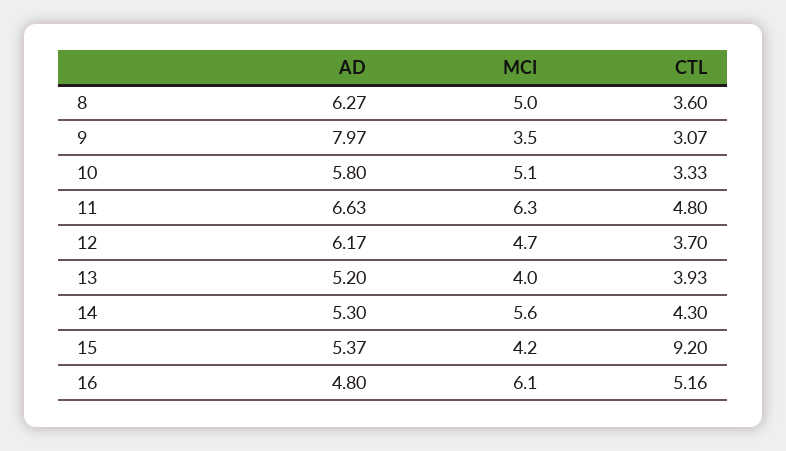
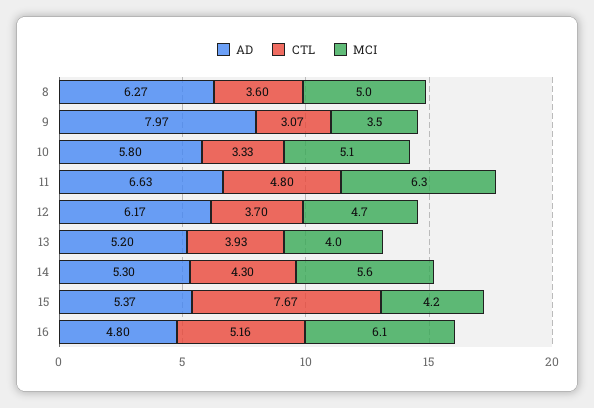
  {
    "AD": {
      "8": 6.27,
      "9": 7.97,
      "10": 5.8,
      "11": 6.63,
      "12": 6.17,
      "13": 5.2,
      "14": 5.3,
      "15": 5.37,
      "16": 4.8
    },
    "MCI": {
      "8": 5,
      "9": 3.5,
      "10": 5.1,
      "11": 6.3,
      "12": 4.7,
      "13": 4,
      "14": 5.6,
      "15": 4.2,
      "16": 6.1
    },
    "CTL": {
      "8": 3.6,
      "9": 3.07,
      "10": 3.33,
      "11": 4.8,
      "12": 3.7,
      "13": 3.93,
      "14": 4.3,
-     "15": 9.2,
+     "15": 7.67,
      "16": 5.16
    }
  }

